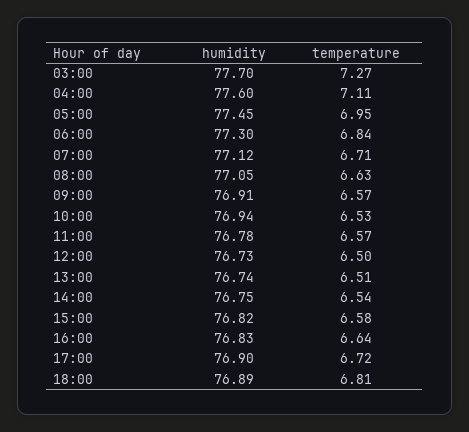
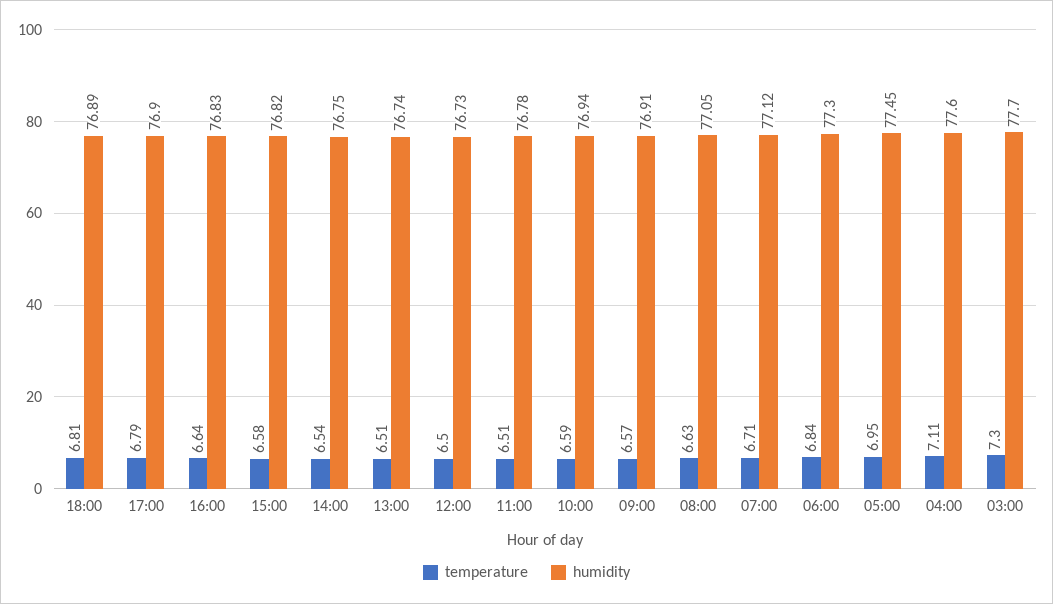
  {
    "humidity": {
      "03:00": 77.7,
      "04:00": 77.6,
      "05:00": 77.45,
      "06:00": 77.3,
      "07:00": 77.12,
      "08:00": 77.05,
      "09:00": 76.91,
      "10:00": 76.94,
      "11:00": 76.78,
      "12:00": 76.73,
      "13:00": 76.74,
      "14:00": 76.75,
      "15:00": 76.82,
      "16:00": 76.83,
      "17:00": 76.9,
      "18:00": 76.89
    },
    "temperature": {
-     "03:00": 7.27,
+     "03:00": 7.3,
      "04:00": 7.11,
      "05:00": 6.95,
      "06:00": 6.84,
      "07:00": 6.71,
      "08:00": 6.63,
      "09:00": 6.57,
-     "10:00": 6.53,
+     "10:00": 6.59,
-     "11:00": 6.57,
+     "11:00": 6.51,
      "12:00": 6.5,
      "13:00": 6.51,
      "14:00": 6.54,
      "15:00": 6.58,
      "16:00": 6.64,
-     "17:00": 6.72,
+     "17:00": 6.79,
      "18:00": 6.81
    }
  }

